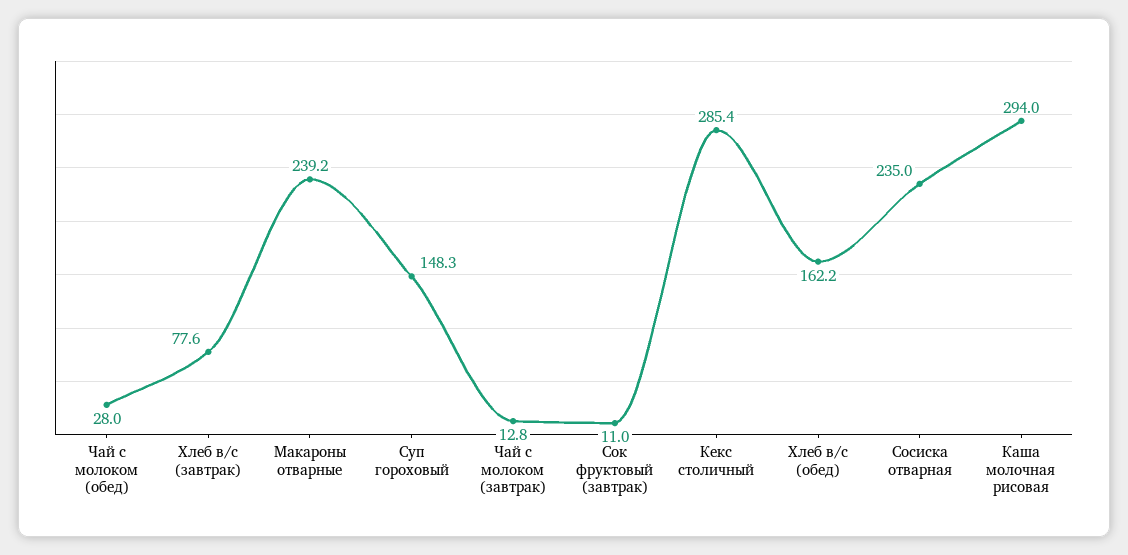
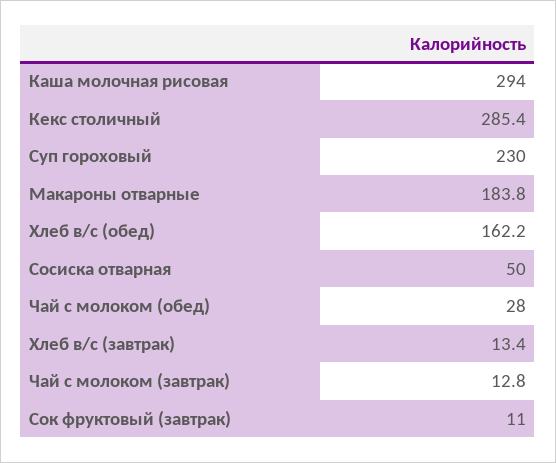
  {
    "Чай с молоком (обед)": 28,
-   "Хлеб в/с (завтрак)": 77.6,
+   "Хлеб в/с (завтрак)": 13.4,
-   "Макароны отварные": 239.2,
+   "Макароны отварные": 183.8,
-   "Суп гороховый": 148.3,
+   "Суп гороховый": 230,
    "Чай с молоком (завтрак)": 12.8,
    "Сок фруктовый (завтрак)": 11,
    "Кекс столичный": 285.4,
    "Хлеб в/с (обед)": 162.2,
-   "Сосиска отварная": 235,
+   "Сосиска отварная": 50,
    "Каша молочная рисовая": 294
  }

